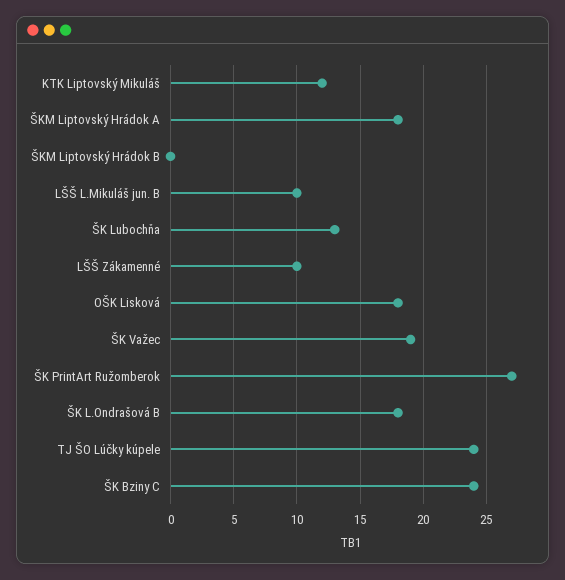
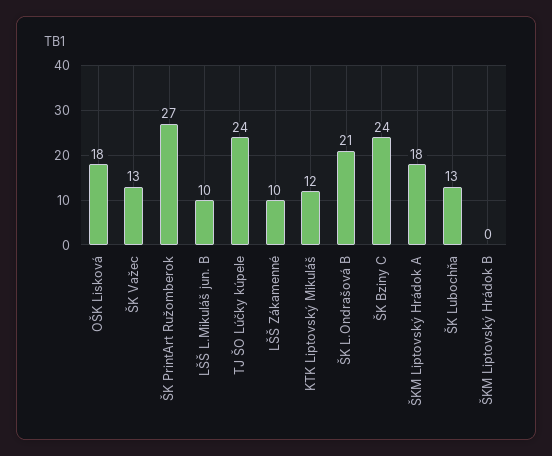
  {
    "KTK Liptovský Mikuláš": 12,
    "ŠKM Liptovský Hrádok A": 18,
    "ŠKM Liptovský Hrádok B": 0,
    "LŠŠ L.Mikuláš jun. B": 10,
    "ŠK Lubochňa": 13,
    "LŠŠ Zákamenné": 10,
    "OŠK Lisková": 18,
-   "ŠK Važec": 19,
+   "ŠK Važec": 13,
    "ŠK PrintArt Ružomberok": 27,
-   "ŠK L.Ondrašová B": 18,
+   "ŠK L.Ondrašová B": 21,
    "TJ ŠO Lúčky kúpele": 24,
    "ŠK Bziny C": 24
  }

